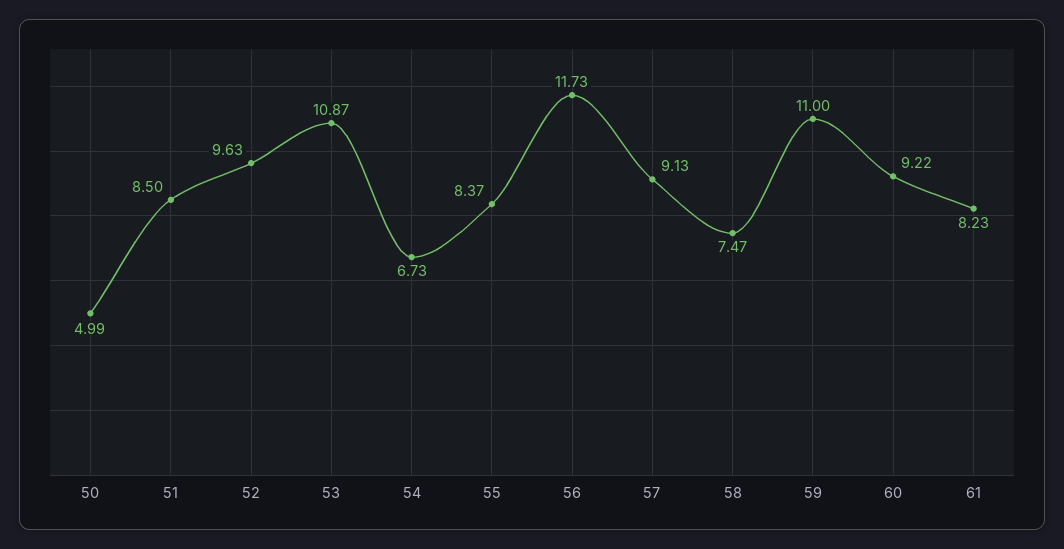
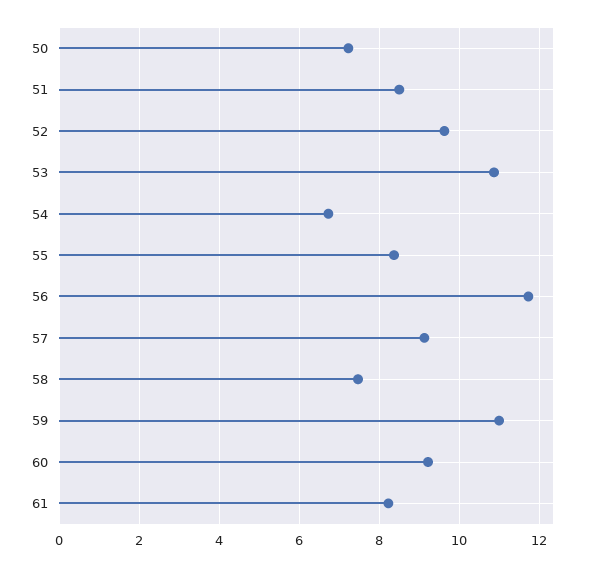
  {
-   "50": 4.99,
+   "50": 7.2,
    "51": 8.5,
    "52": 9.63,
    "53": 10.87,
    "54": 6.73,
    "55": 8.37,
    "56": 11.73,
    "57": 9.13,
    "58": 7.47,
    "59": 11,
    "60": 9.22,
    "61": 8.23
  }

